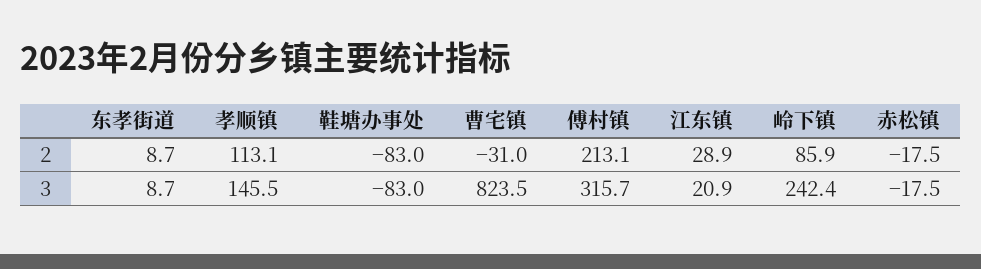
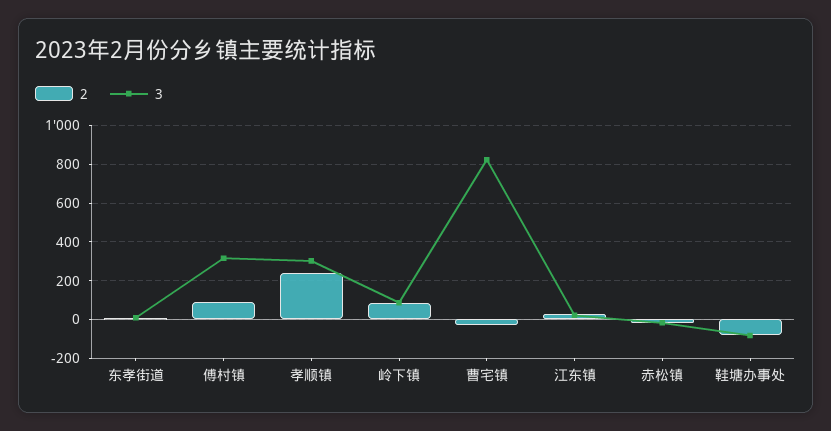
  {
    "2": {
      "东孝街道": 8.7,
-     "孝顺镇": 113.1,
+     "孝顺镇": 250,
      "鞋塘办事处": -83,
      "曹宅镇": -31,
-     "傅村镇": 213.1,
+     "傅村镇": 100,
      "江东镇": 28.9,
      "岭下镇": 85.9,
      "赤松镇": -17.5
    },
    "3": {
      "东孝街道": 8.7,
-     "孝顺镇": 145.5,
+     "孝顺镇": 300,
      "鞋塘办事处": -83,
      "曹宅镇": 823.5,
      "傅村镇": 315.7,
      "江东镇": 20.9,
-     "岭下镇": 242.4,
+     "岭下镇": 100,
      "赤松镇": -17.5
    }
  }

